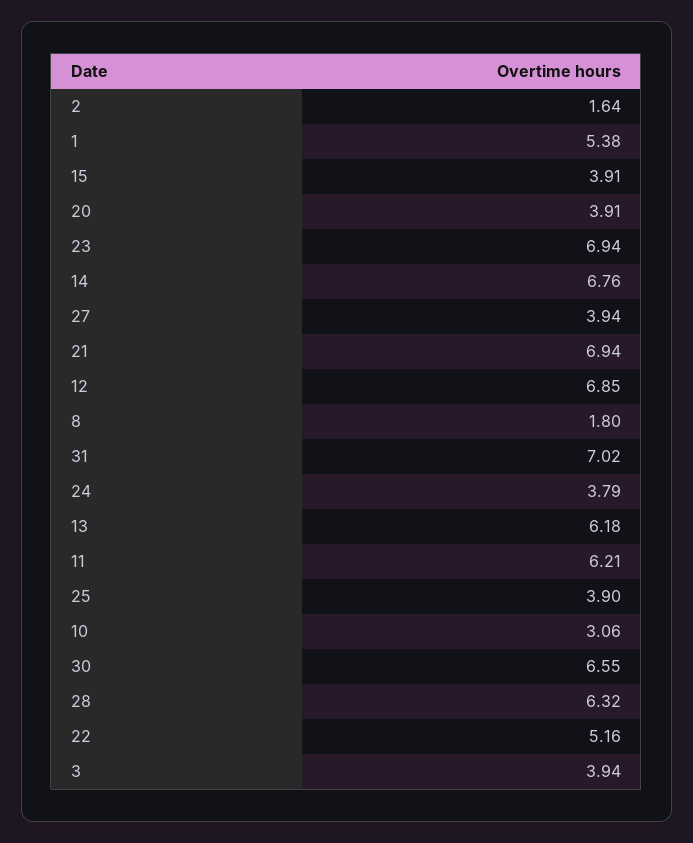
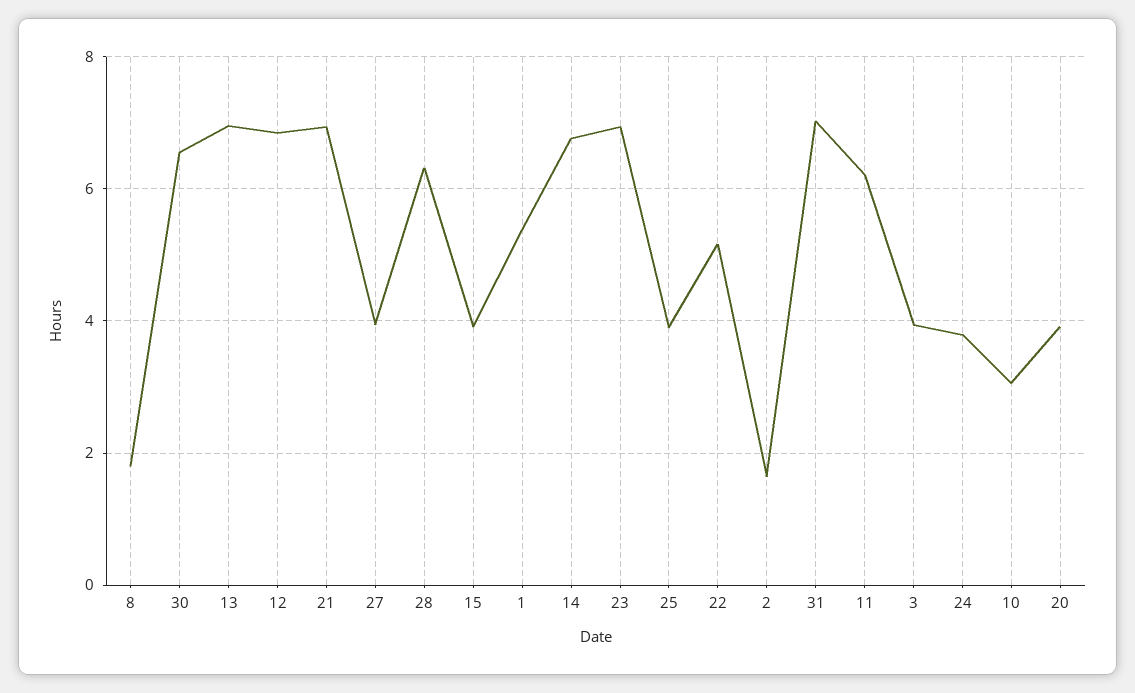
  {
    "2": 1.64,
    "1": 5.38,
    "15": 3.91,
    "20": 3.91,
    "23": 6.94,
    "14": 6.76,
    "27": 3.94,
    "21": 6.94,
    "12": 6.85,
    "8": 1.8,
    "31": 7.02,
    "24": 3.79,
-   "13": 6.18,
+   "13": 7,
    "11": 6.21,
    "25": 3.9,
    "10": 3.06,
    "30": 6.55,
    "28": 6.32,
    "22": 5.16,
    "3": 3.94
  }

